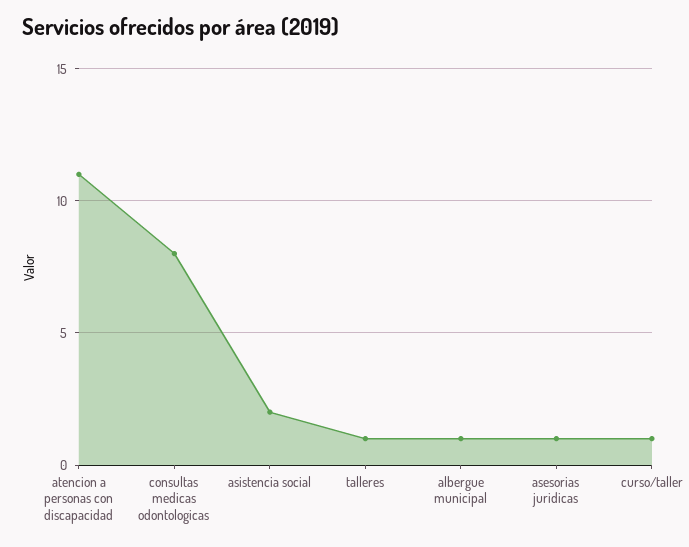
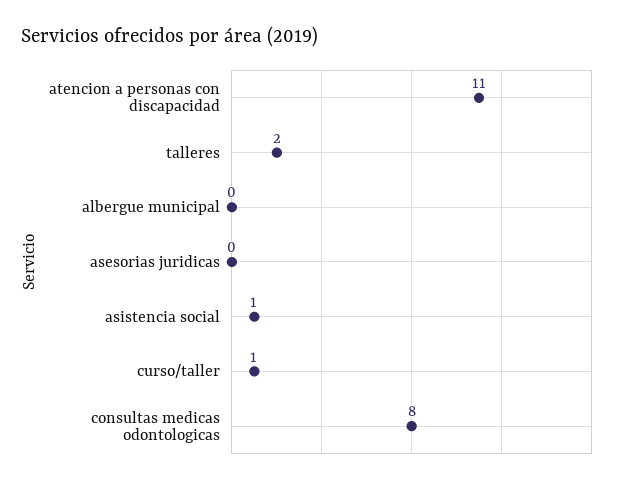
  {
    "atencion a personas con discapacidad": 11,
    "consultas medicas odontologicas": 8,
-   "asistencia social": 2,
+   "asistencia social": 1,
-   "talleres": 1,
+   "talleres": 2,
-   "albergue municipal": 1,
+   "albergue municipal": 0,
-   "asesorias juridicas": 1,
+   "asesorias juridicas": 0,
    "curso/taller": 1
  }

